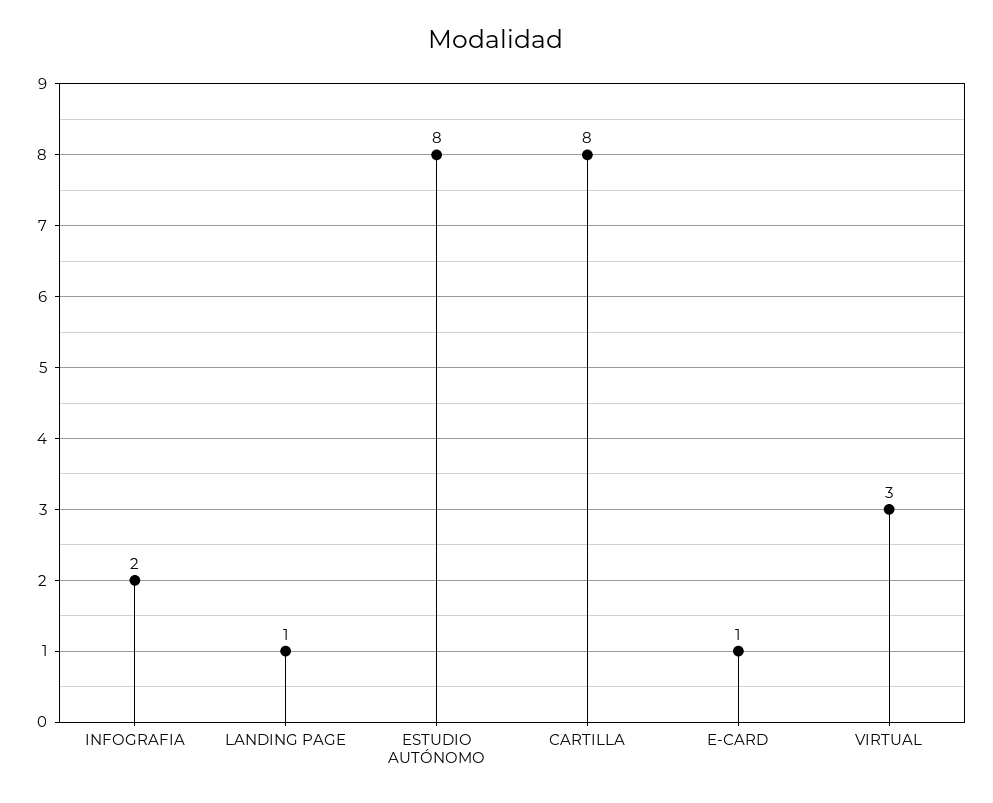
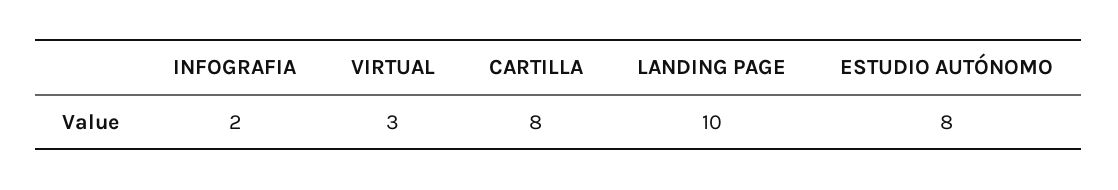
  {
    "INFOGRAFIA": 2,
-   "LANDING PAGE": 1,
+   "LANDING PAGE": 10,
    "ESTUDIO AUTÓNOMO": 8,
    "CARTILLA": 8,
-   "E-CARD": 1,
    "VIRTUAL": 3
  }

